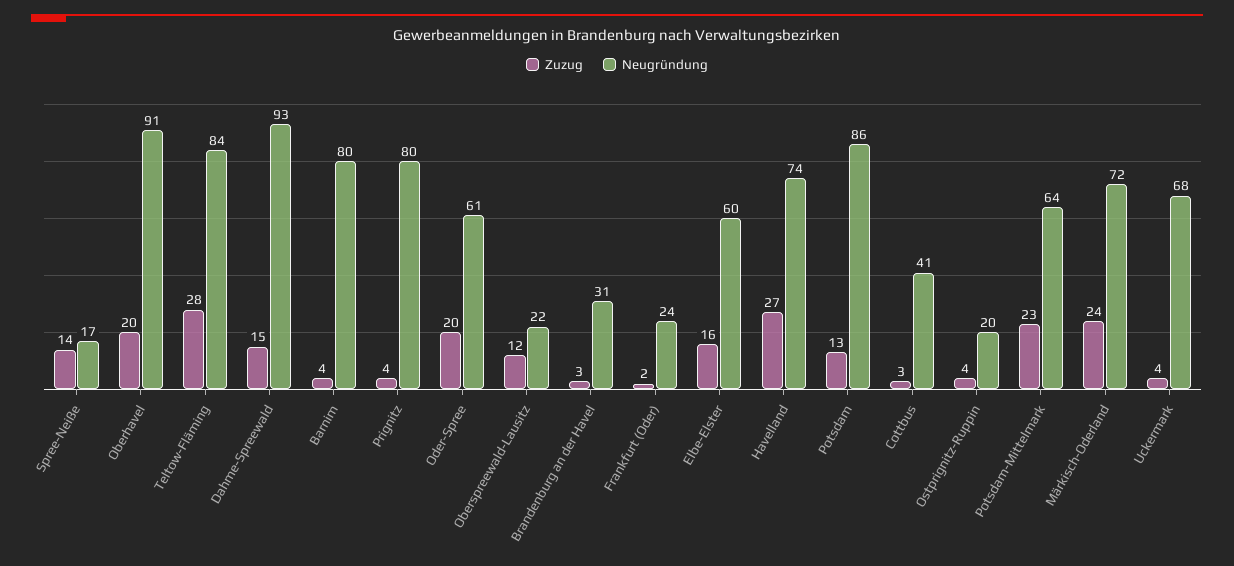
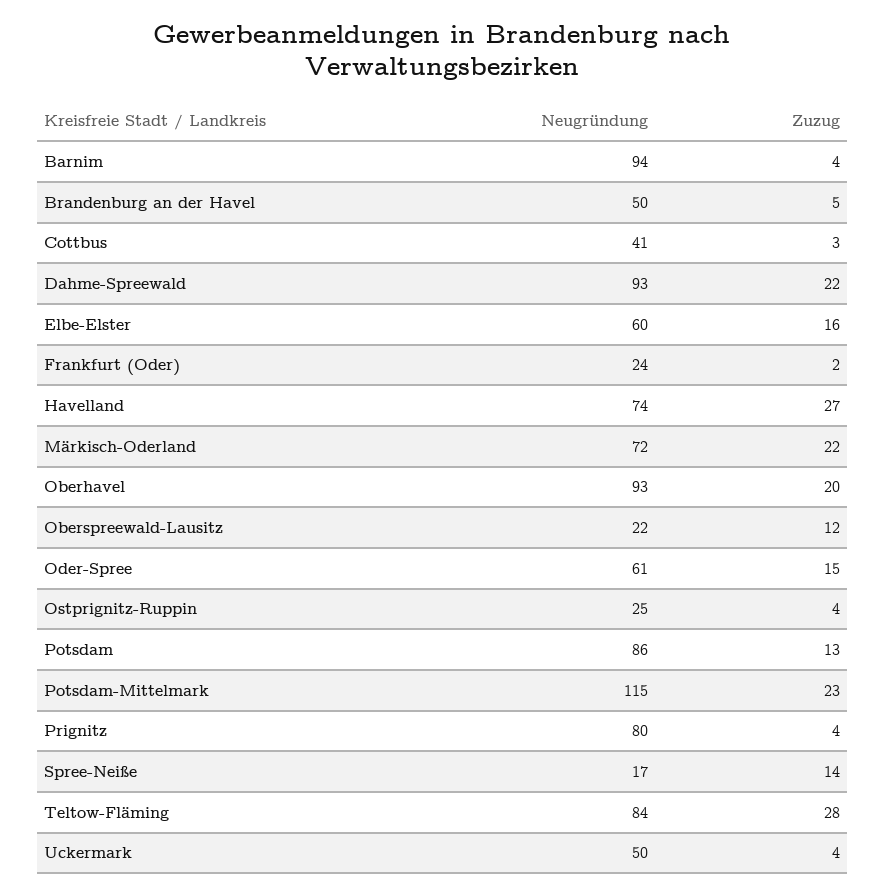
  {
    "Zuzug": {
      "Spree-Neiße": 14,
      "Oberhavel": 20,
      "Teltow-Fläming": 28,
-     "Dahme-Spreewald": 15,
+     "Dahme-Spreewald": 22,
      "Barnim": 4,
      "Prignitz": 4,
-     "Oder-Spree": 20,
+     "Oder-Spree": 15,
      "Oberspreewald-Lausitz": 12,
-     "Brandenburg an der Havel": 3,
+     "Brandenburg an der Havel": 5,
      "Frankfurt (Oder)": 2,
      "Elbe-Elster": 16,
      "Havelland": 27,
      "Potsdam": 13,
      "Cottbus": 3,
      "Ostprignitz-Ruppin": 4,
      "Potsdam-Mittelmark": 23,
-     "Märkisch-Oderland": 24,
+     "Märkisch-Oderland": 22,
      "Uckermark": 4
    },
    "Neugründung": {
      "Spree-Neiße": 17,
-     "Oberhavel": 91,
+     "Oberhavel": 93,
      "Teltow-Fläming": 84,
      "Dahme-Spreewald": 93,
-     "Barnim": 80,
+     "Barnim": 94,
      "Prignitz": 80,
      "Oder-Spree": 61,
      "Oberspreewald-Lausitz": 22,
-     "Brandenburg an der Havel": 31,
+     "Brandenburg an der Havel": 50,
      "Frankfurt (Oder)": 24,
      "Elbe-Elster": 60,
      "Havelland": 74,
      "Potsdam": 86,
      "Cottbus": 41,
-     "Ostprignitz-Ruppin": 20,
+     "Ostprignitz-Ruppin": 25,
-     "Potsdam-Mittelmark": 64,
+     "Potsdam-Mittelmark": 115,
      "Märkisch-Oderland": 72,
-     "Uckermark": 68
+     "Uckermark": 50
    }
  }

